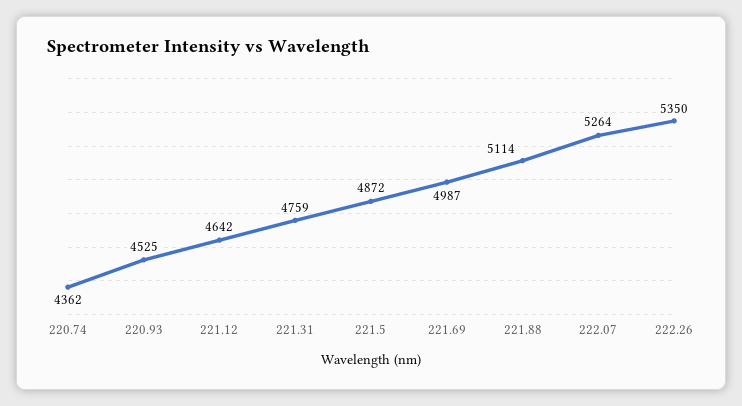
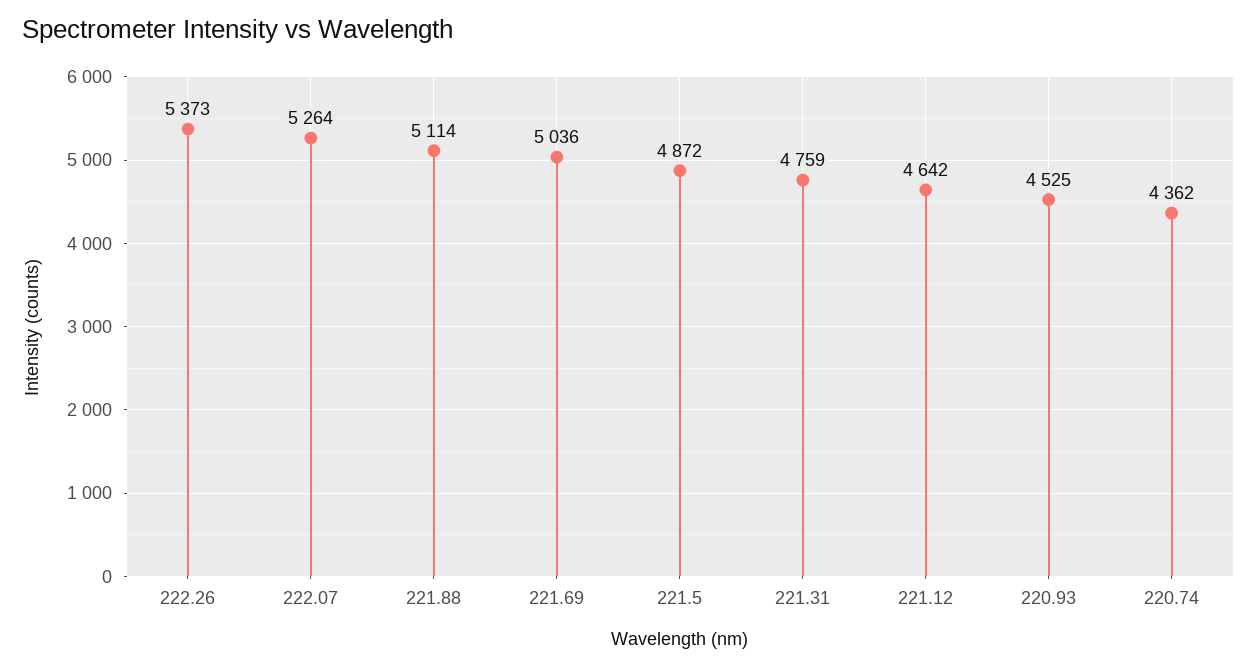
  {
    "220.74": 4362,
    "220.93": 4525,
    "221.12": 4642,
    "221.31": 4759,
    "221.5": 4872,
-   "221.69": 4987,
+   "221.69": 5036,
    "221.88": 5114,
    "222.07": 5264,
-   "222.26": 5350
+   "222.26": 5373
  }

